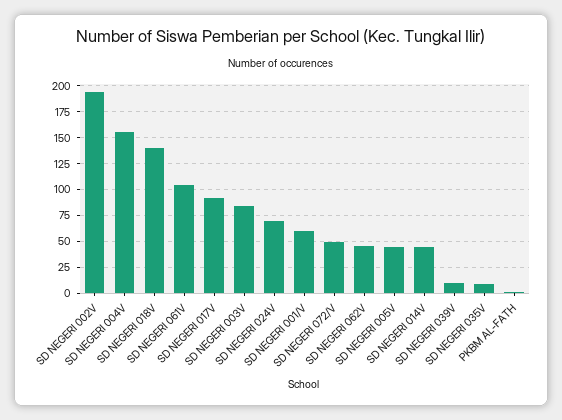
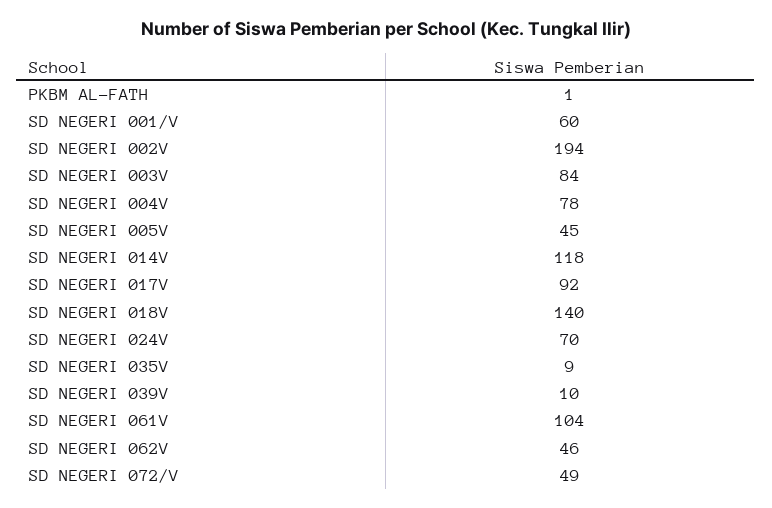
  {
    "SD NEGERI 002V": 194,
-   "SD NEGERI 004V": 150,
+   "SD NEGERI 004V": 78,
    "SD NEGERI 018V": 140,
    "SD NEGERI 061V": 104,
    "SD NEGERI 017V": 92,
    "SD NEGERI 003V": 84,
    "SD NEGERI 024V": 70,
    "SD NEGERI 001/V": 60,
    "SD NEGERI 072/V": 49,
    "SD NEGERI 062V": 46,
    "SD NEGERI 005V": 45,
-   "SD NEGERI 014V": 50,
+   "SD NEGERI 014V": 118,
    "SD NEGERI 039V": 10,
    "SD NEGERI 035V": 9,
    "PKBM AL-FATH": 1
  }

